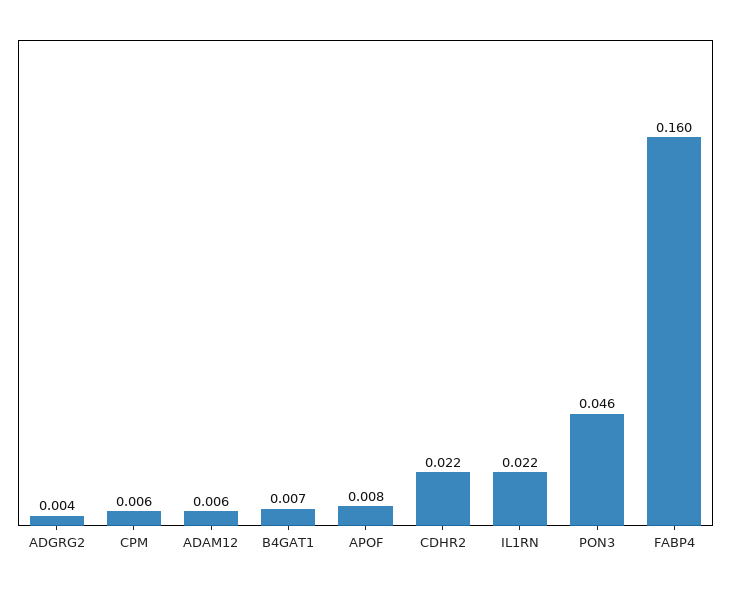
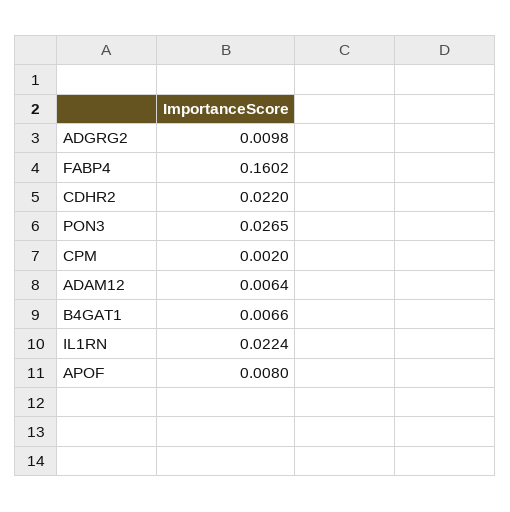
  {
-   "ADGRG2": 0.004,
+   "ADGRG2": 0.0098,
-   "CPM": 0.006,
+   "CPM": 0.002,
    "ADAM12": 0.0064,
    "B4GAT1": 0.0066,
    "APOF": 0.008,
    "CDHR2": 0.022,
    "IL1RN": 0.0224,
-   "PON3": 0.046,
+   "PON3": 0.0265,
    "FABP4": 0.1602
  }

